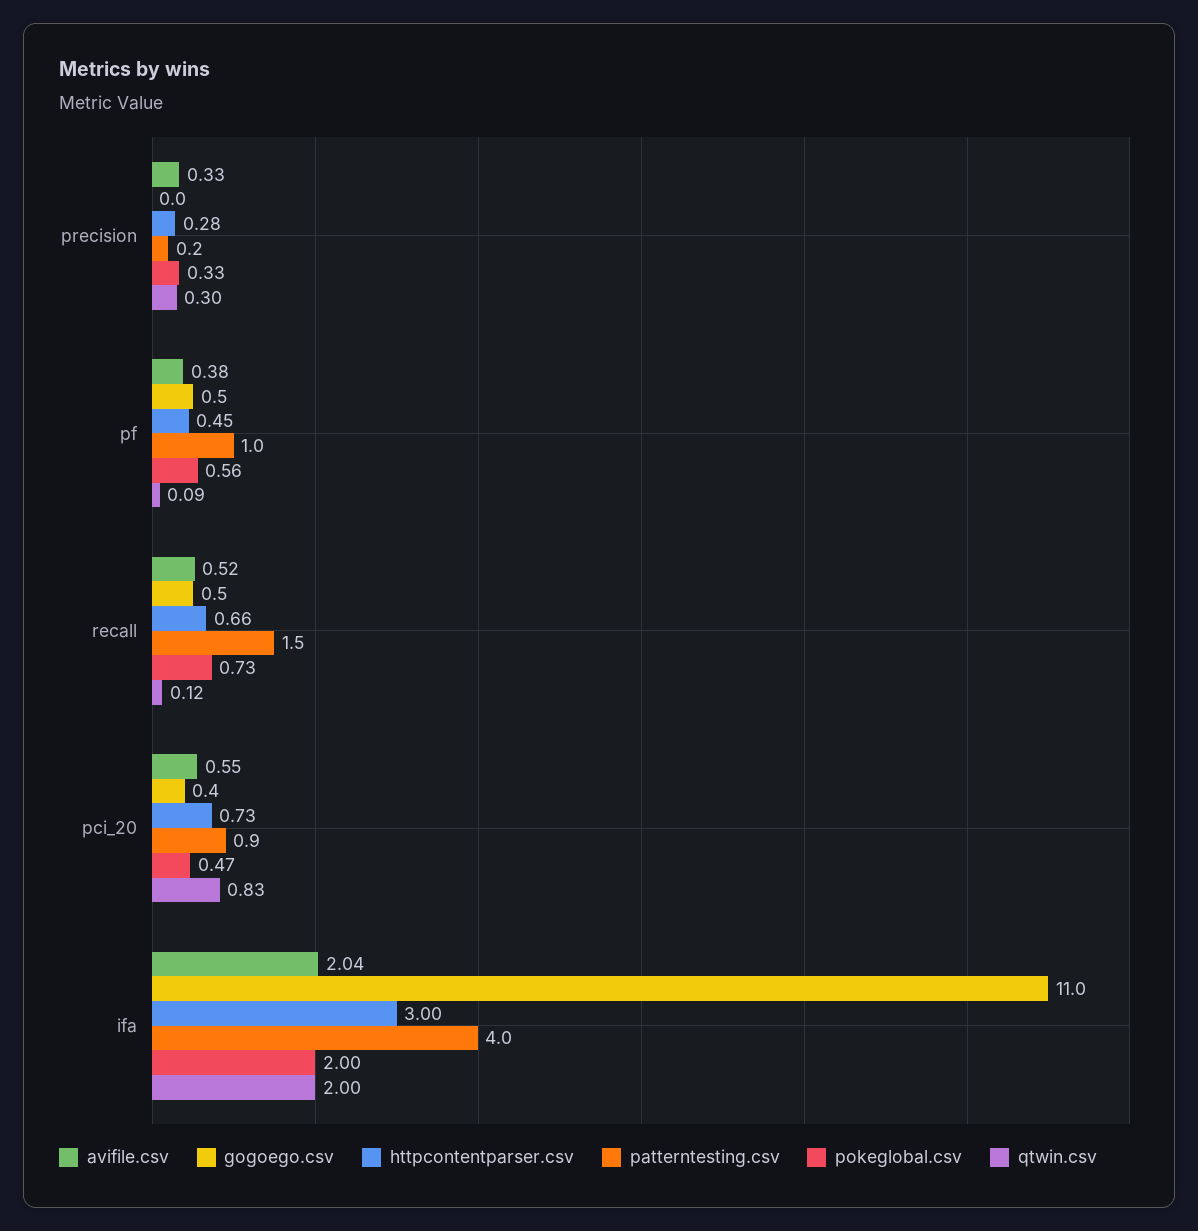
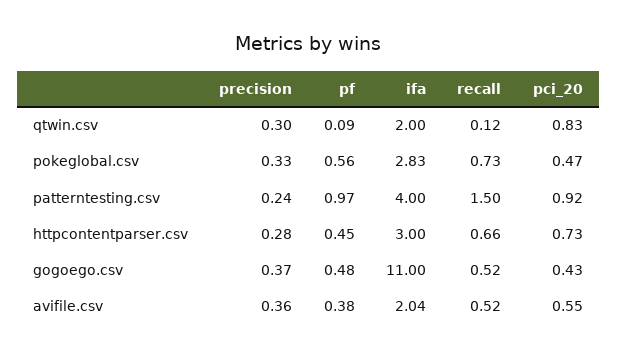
  {
    "avifile.csv": {
-     "precision": 0.33,
+     "precision": 0.36,
      "pf": 0.38,
      "recall": 0.52,
      "pci_20": 0.55,
      "ifa": 2.04
    },
    "gogoego.csv": {
-     "precision": 0,
+     "precision": 0.37,
      "pf": 0.48,
      "recall": 0.52,
      "pci_20": 0.43,
      "ifa": 11
    },
    "httpcontentparser.csv": {
      "precision": 0.28,
      "pf": 0.45,
      "recall": 0.66,
      "pci_20": 0.73,
      "ifa": 3
    },
    "patterntesting.csv": {
      "precision": 0.24,
      "pf": 0.97,
      "recall": 1.5,
      "pci_20": 0.92,
      "ifa": 4
    },
    "pokeglobal.csv": {
      "precision": 0.33,
      "pf": 0.56,
      "recall": 0.73,
      "pci_20": 0.47,
-     "ifa": 2
+     "ifa": 2.83
    },
    "qtwin.csv": {
      "precision": 0.3,
      "pf": 0.09,
      "recall": 0.12,
      "pci_20": 0.83,
      "ifa": 2
    }
  }

